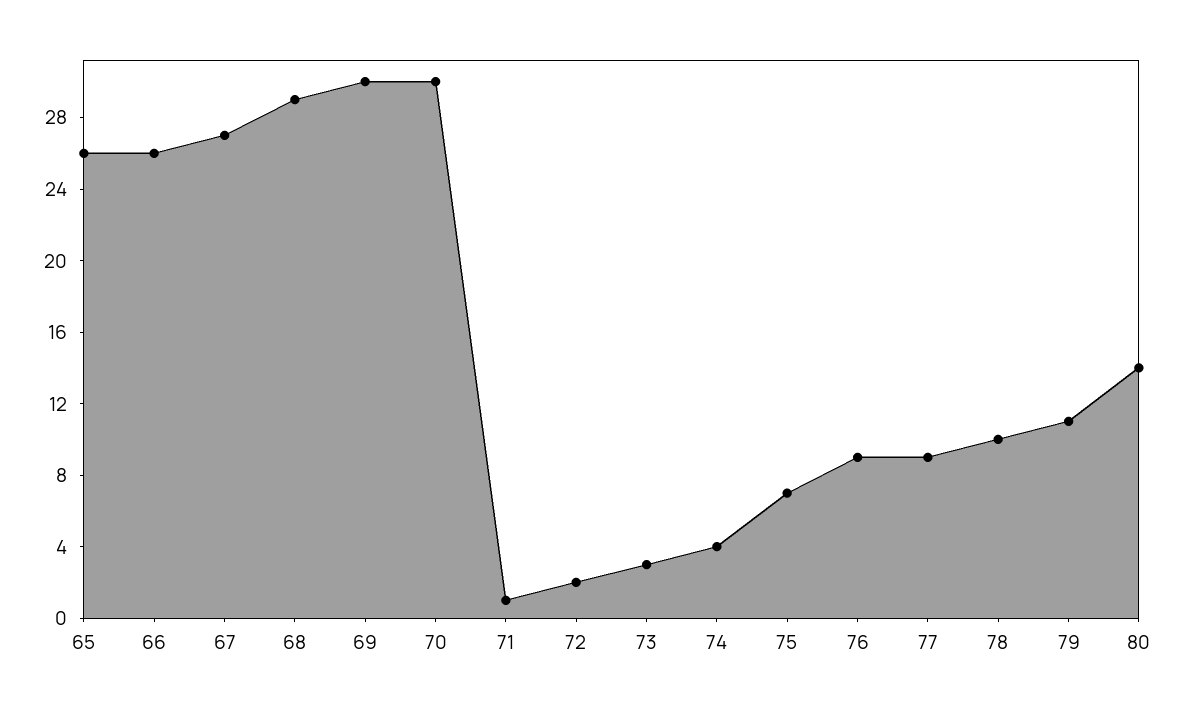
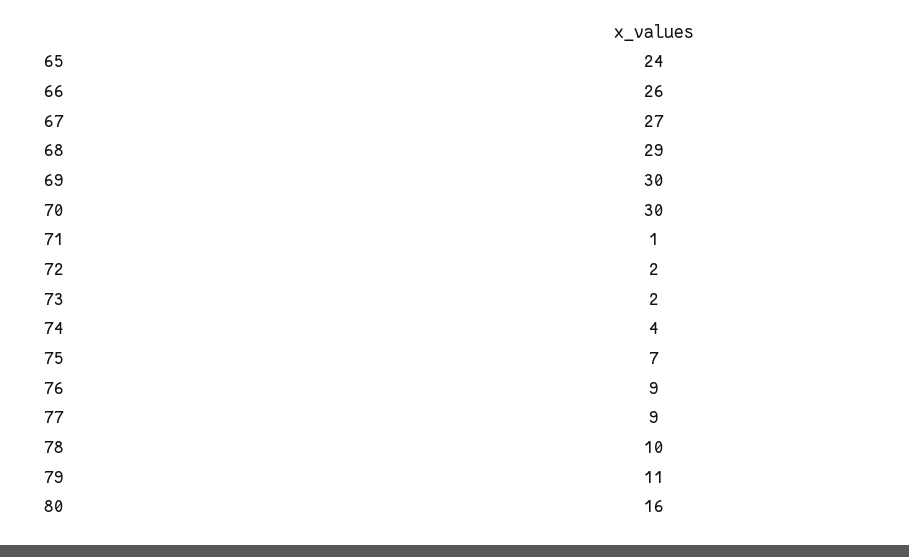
  {
-   "65": 26,
+   "65": 24,
    "66": 26,
    "67": 27,
    "68": 29,
    "69": 30,
    "70": 30,
    "71": 1,
    "72": 2,
-   "73": 3,
+   "73": 2,
    "74": 4,
    "75": 7,
    "76": 9,
    "77": 9,
    "78": 10,
    "79": 11,
-   "80": 14
+   "80": 16
  }

